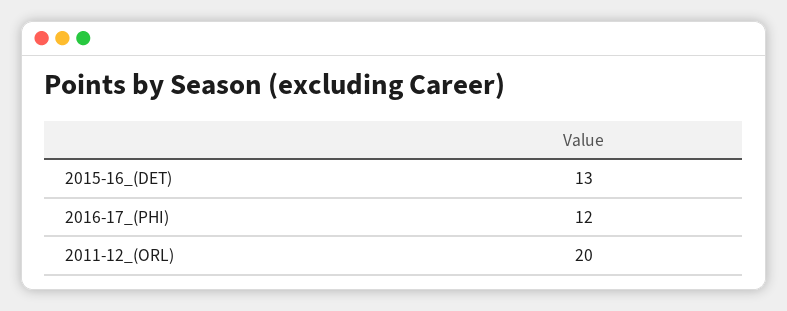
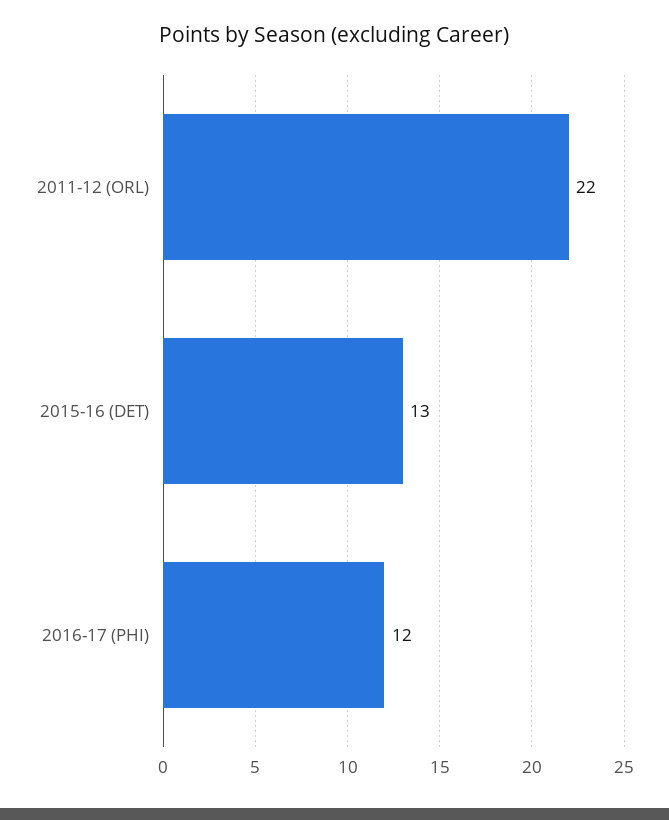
  {
    "2015-16_(DET)": 13,
    "2016-17_(PHI)": 12,
-   "2011-12_(ORL)": 20
+   "2011-12_(ORL)": 22
  }

